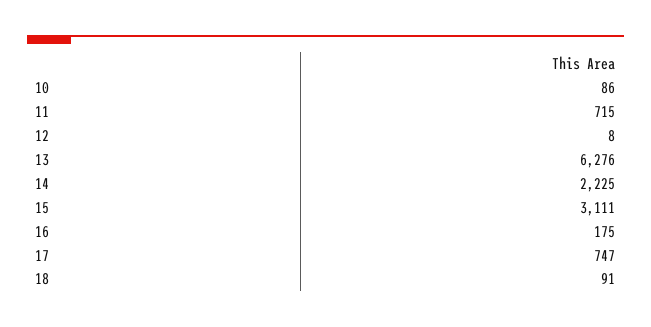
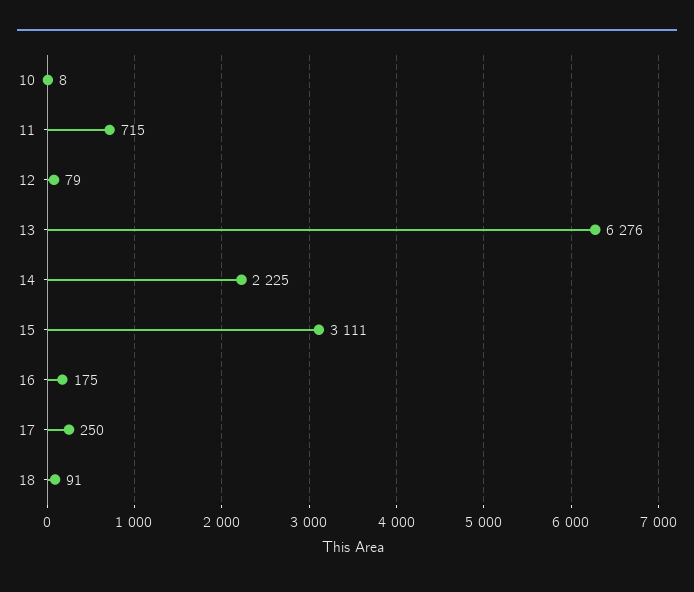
  {
-   "10": 86,
+   "10": 8,
    "11": 715,
-   "12": 8,
+   "12": 79,
    "13": 6276,
    "14": 2225,
    "15": 3111,
    "16": 175,
-   "17": 747,
+   "17": 250,
    "18": 91
  }

